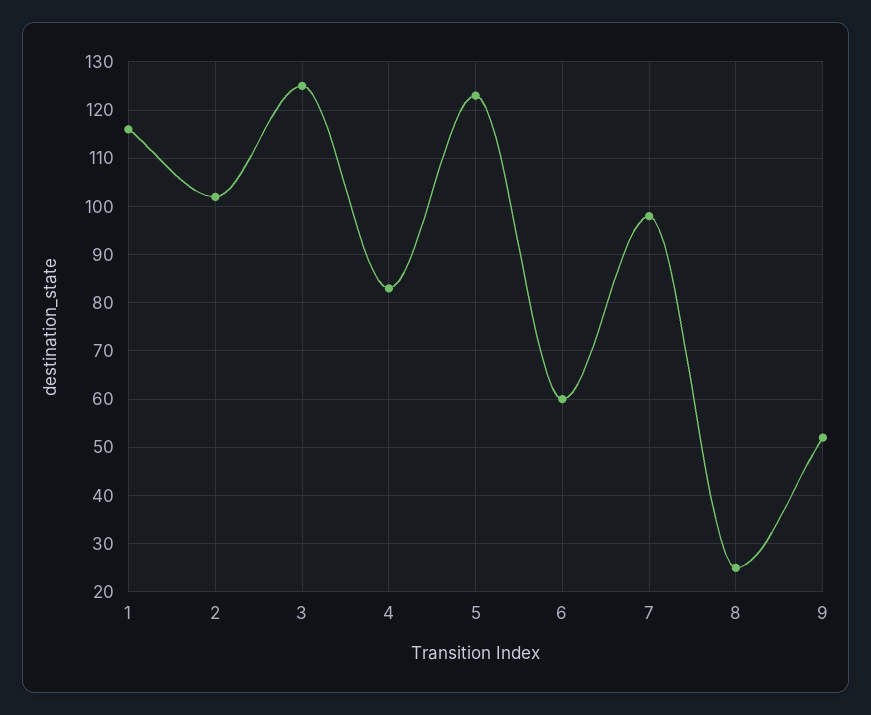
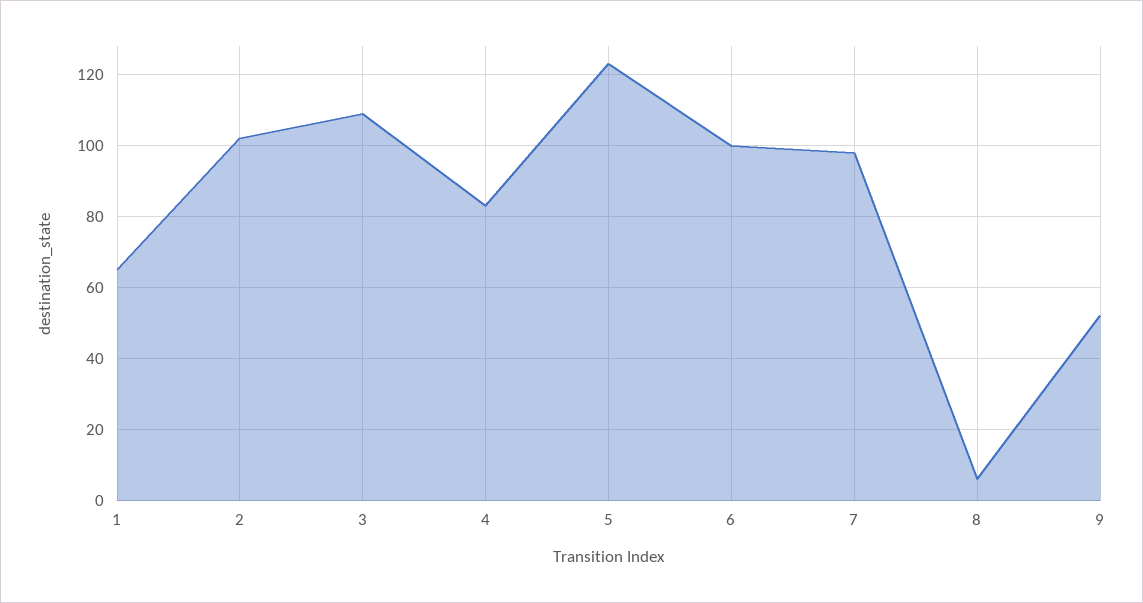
  {
-   "1": 115,
+   "1": 65,
    "2": 100,
-   "3": 125,
+   "3": 110,
    "4": 85,
    "5": 125,
-   "6": 60,
+   "6": 100,
    "7": 100,
-   "8": 25,
+   "8": 5,
    "9": 50
  }

